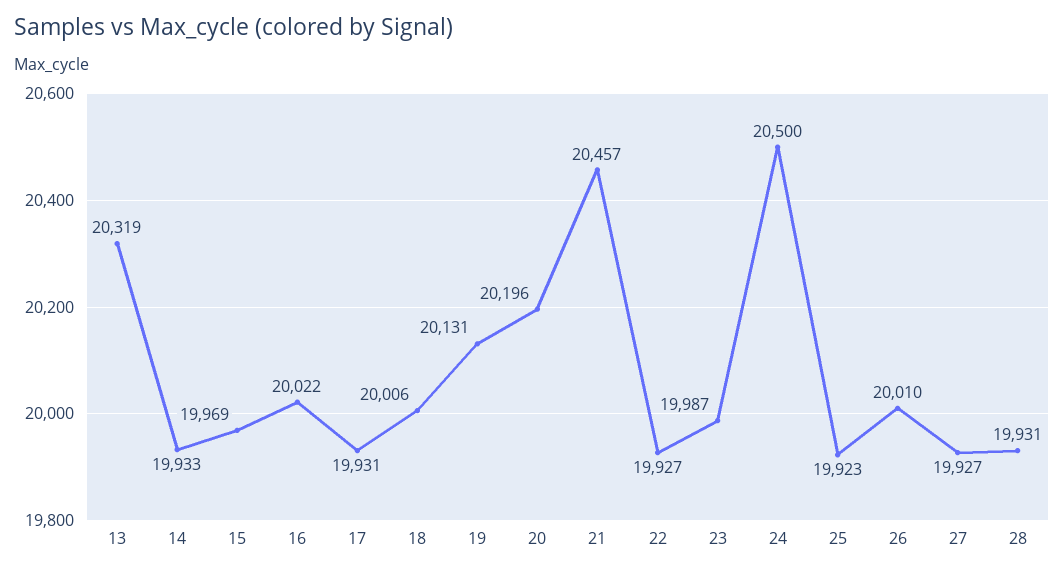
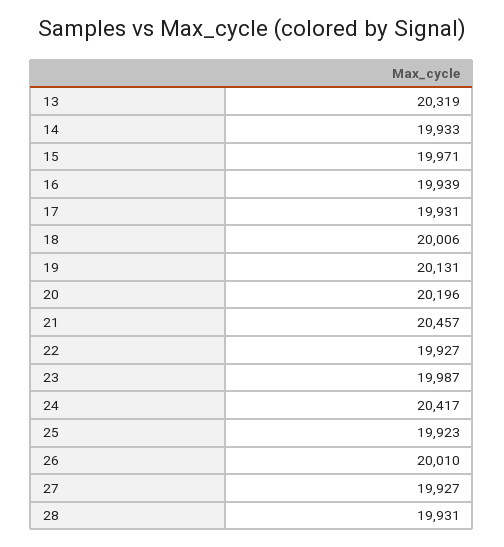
  {
    "13": 20319,
    "14": 19933,
-   "15": 19969,
+   "15": 19971,
-   "16": 20022,
+   "16": 19939,
    "17": 19931,
    "18": 20006,
    "19": 20131,
    "20": 20196,
    "21": 20457,
    "22": 19927,
    "23": 19987,
-   "24": 20500,
+   "24": 20417,
    "25": 19923,
    "26": 20010,
    "27": 19927,
    "28": 19931
  }

